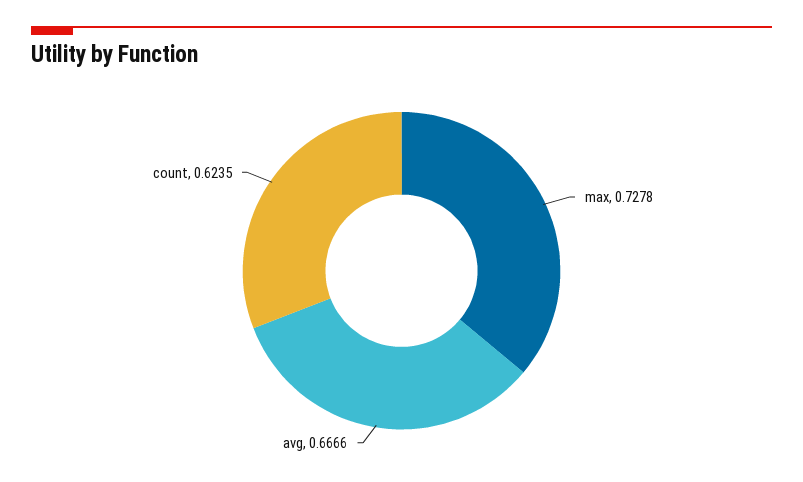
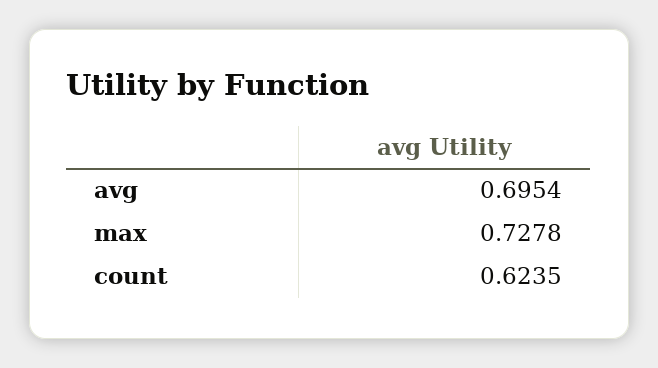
  {
    "max": 0.7278,
-   "avg": 0.6666,
+   "avg": 0.6954,
    "count": 0.6235
  }

